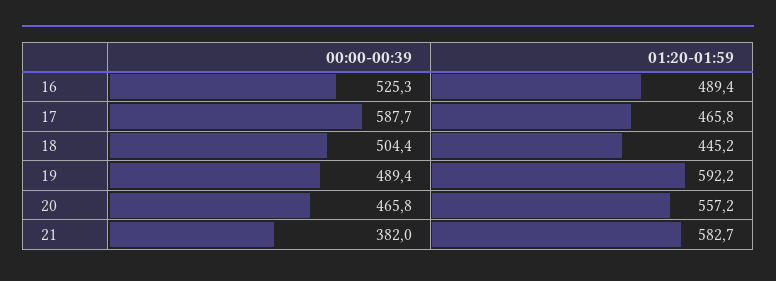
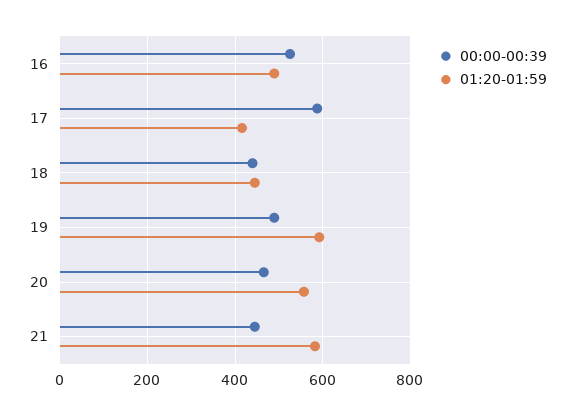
  {
    "00:00-00:39": {
      "16": 525.3,
      "17": 587.7,
-     "18": 504.4,
+     "18": 440,
      "19": 489.4,
      "20": 465.8,
-     "21": 382
+     "21": 440
    },
    "01:20-01:59": {
      "16": 489.4,
-     "17": 465.8,
+     "17": 420,
      "18": 445.2,
      "19": 592.2,
      "20": 557.2,
      "21": 582.7
    }
  }

